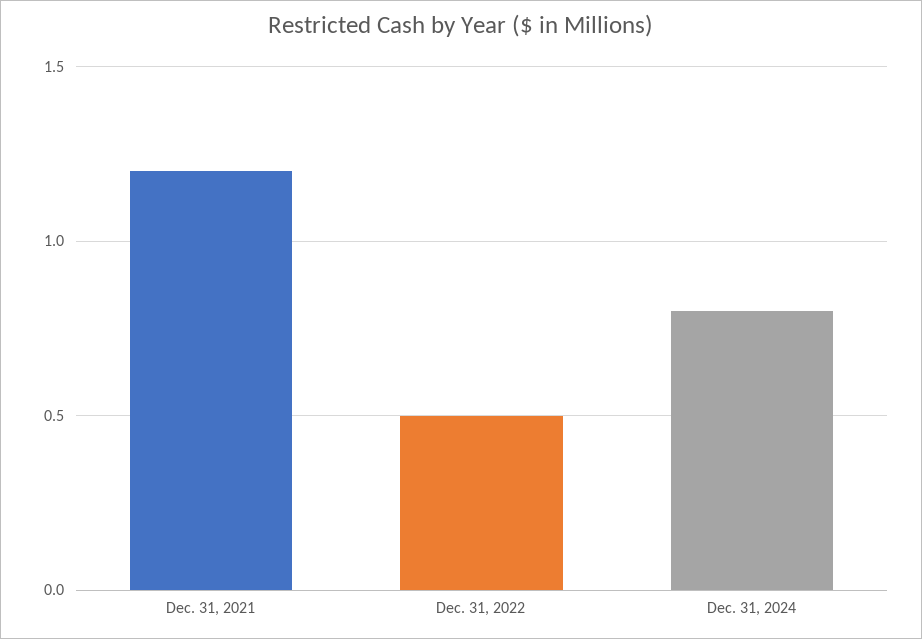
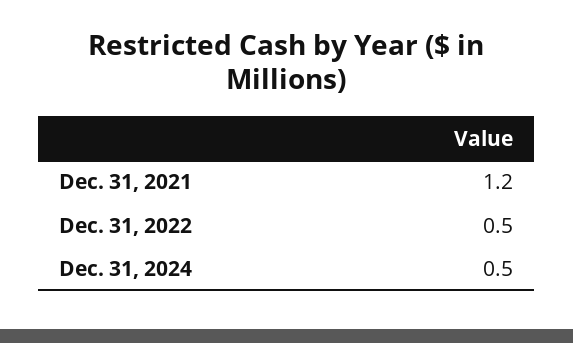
  {
    "Dec. 31, 2021": 1.2,
    "Dec. 31, 2022": 0.5,
-   "Dec. 31, 2024": 0.8
+   "Dec. 31, 2024": 0.5
  }

